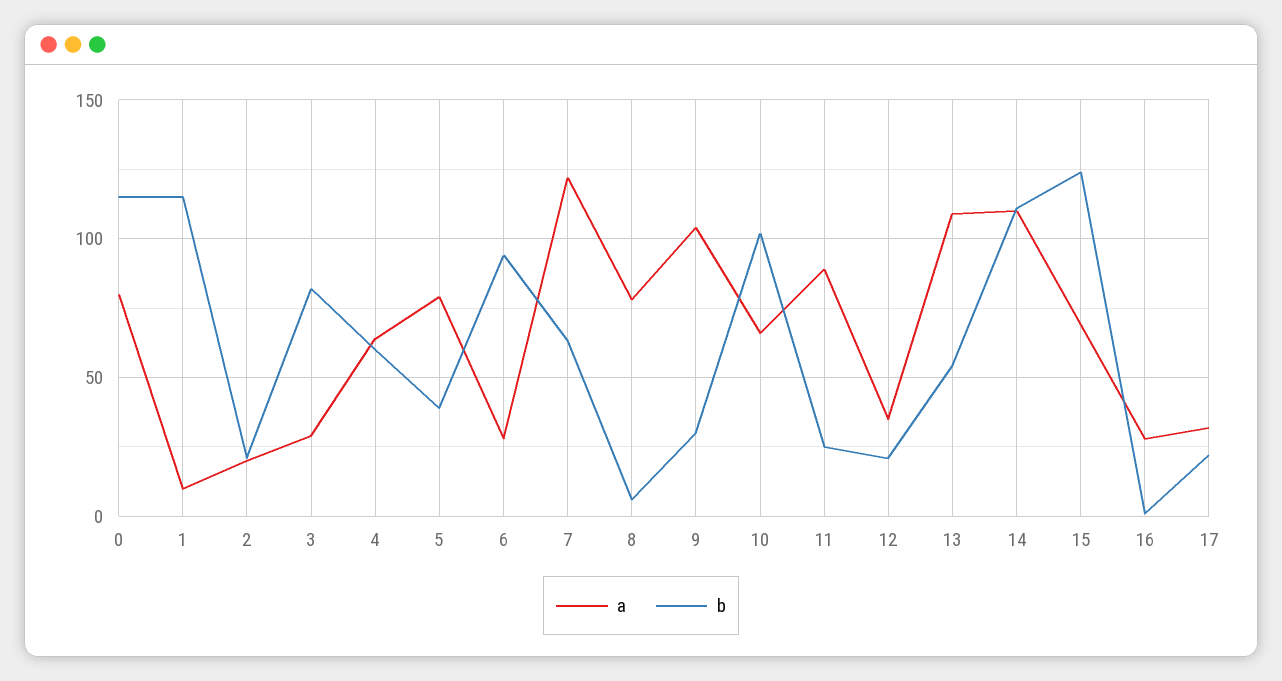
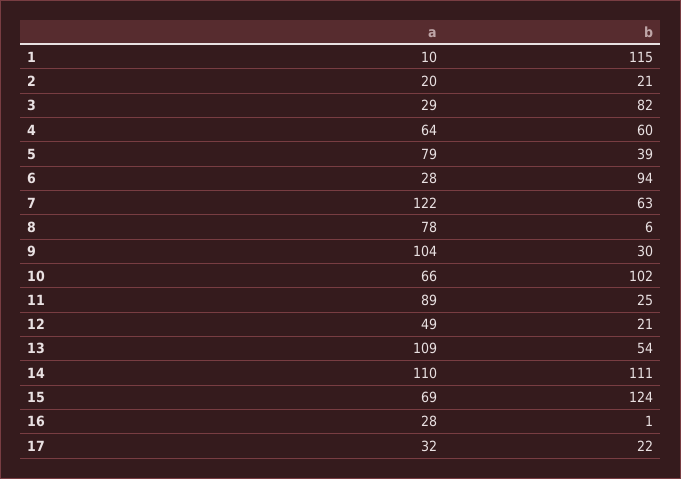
  {
    "a": {
-     "0": 80,
      "1": 10,
      "2": 20,
      "3": 29,
      "4": 64,
      "5": 79,
      "6": 28,
      "7": 122,
      "8": 78,
      "9": 104,
      "10": 66,
      "11": 89,
-     "12": 35,
+     "12": 49,
      "13": 109,
      "14": 110,
      "15": 69,
      "16": 28,
      "17": 32
    },
    "b": {
-     "0": 115,
      "1": 115,
      "2": 21,
      "3": 82,
      "4": 60,
      "5": 39,
      "6": 94,
      "7": 63,
      "8": 6,
      "9": 30,
      "10": 102,
      "11": 25,
      "12": 21,
      "13": 54,
      "14": 111,
      "15": 124,
      "16": 1,
      "17": 22
    }
  }

